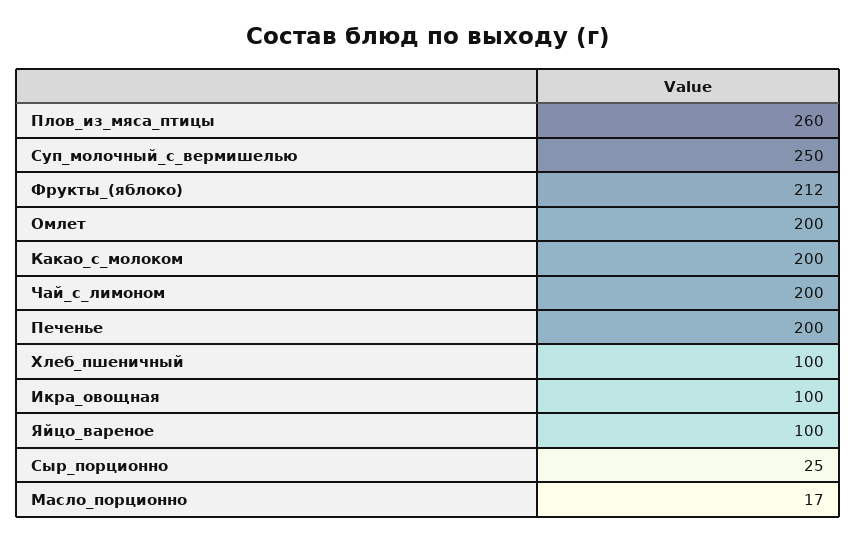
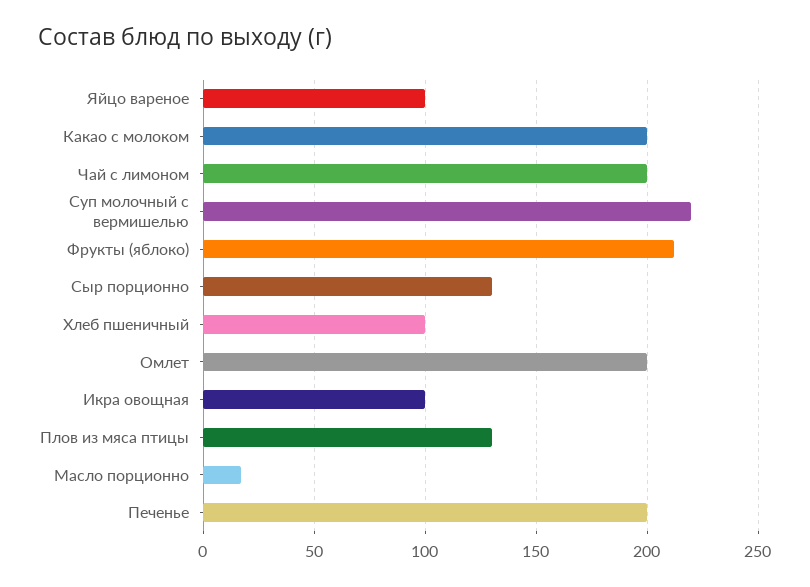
  {
-   "Плов_из_мяса_птицы": 260,
+   "Плов_из_мяса_птицы": 130,
-   "Суп_молочный_с_вермишелью": 250,
+   "Суп_молочный_с_вермишелью": 220,
    "Фрукты_(яблоко)": 212,
    "Омлет": 200,
    "Какао_с_молоком": 200,
    "Чай_с_лимоном": 200,
    "Печенье": 200,
    "Хлеб_пшеничный": 100,
    "Икра_овощная": 100,
    "Яйцо_вареное": 100,
-   "Сыр_порционно": 25,
+   "Сыр_порционно": 130,
    "Масло_порционно": 17
  }

